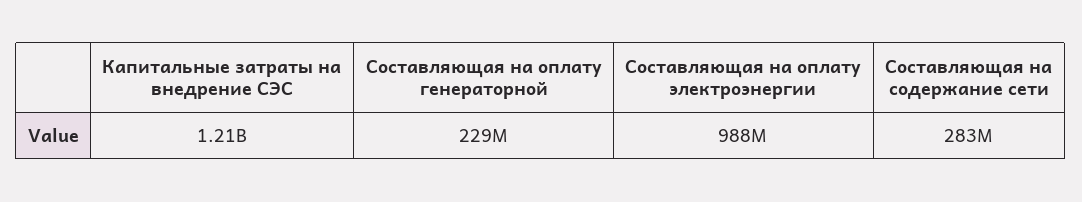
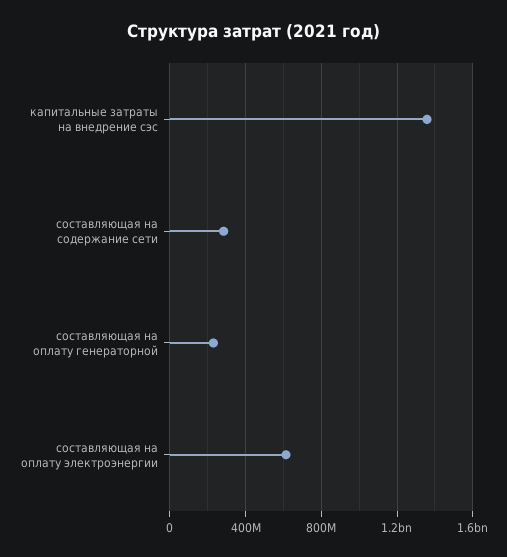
  {
-   "Капитальные затраты на внедрение СЭС": 1210000000,
+   "Капитальные затраты на внедрение СЭС": 1350000000,
    "Составляющая на оплату генераторной": 229000000,
-   "Составляющая на оплату электроэнергии": 988000000,
+   "Составляющая на оплату электроэнергии": 600000000,
    "Составляющая на содержание сети": 283000000
  }

